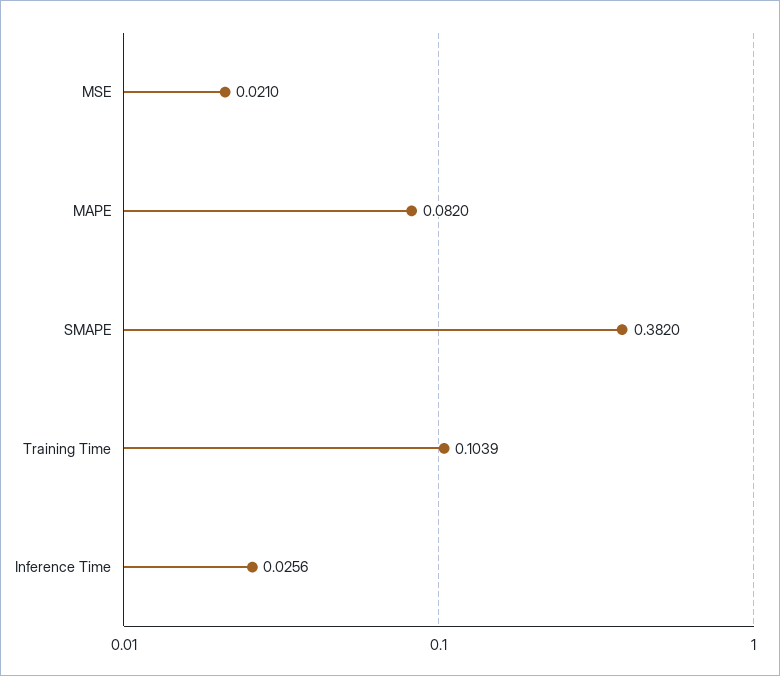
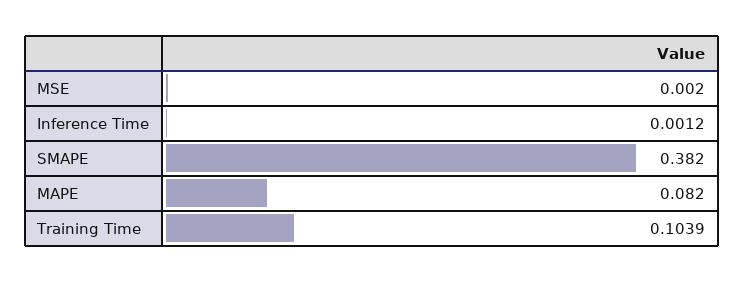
  {
-   "MSE": 0.021,
+   "MSE": 0.002,
    "MAPE": 0.082,
    "SMAPE": 0.382,
    "Training Time": 0.1039,
-   "Inference Time": 0.0256
+   "Inference Time": 0.0012
  }

